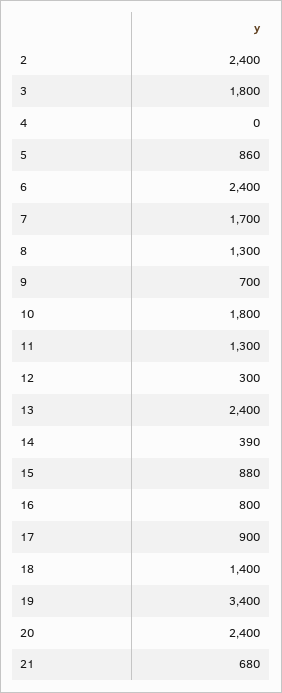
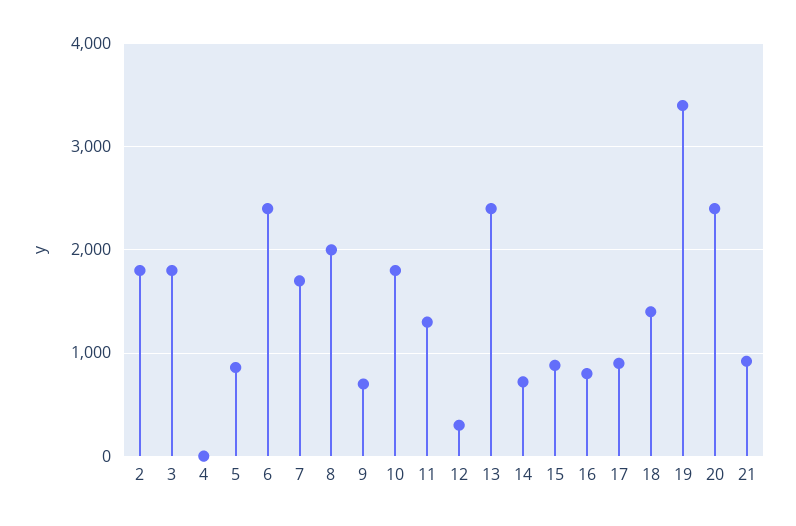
  {
-   "2": 2400,
+   "2": 1800,
    "3": 1800,
    "4": 0,
    "5": 860,
    "6": 2400,
    "7": 1700,
-   "8": 1300,
+   "8": 2000,
    "9": 700,
    "10": 1800,
    "11": 1300,
    "12": 300,
    "13": 2400,
-   "14": 390,
+   "14": 700,
    "15": 880,
    "16": 800,
    "17": 900,
    "18": 1400,
    "19": 3400,
    "20": 2400,
-   "21": 680
+   "21": 900
  }

